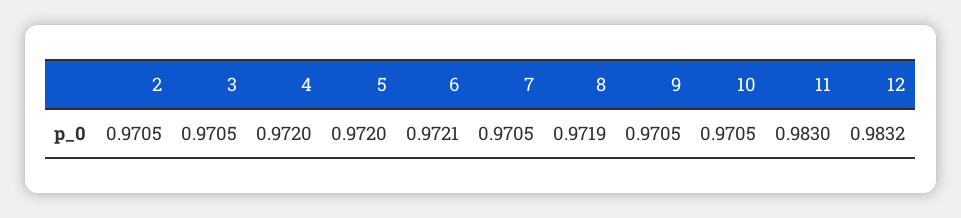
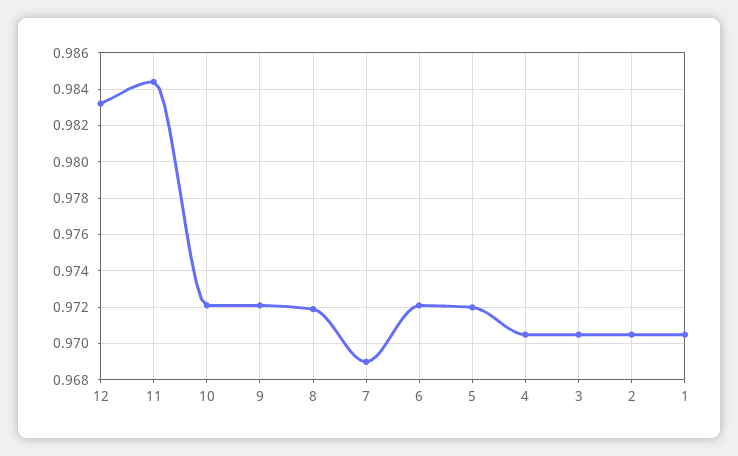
  {
    "2": 0.9705,
    "3": 0.9705,
-   "4": 0.972,
+   "4": 0.9705,
    "5": 0.972,
    "6": 0.9721,
-   "7": 0.9705,
+   "7": 0.969,
    "8": 0.9719,
-   "9": 0.9705,
+   "9": 0.972,
-   "10": 0.9705,
+   "10": 0.972,
-   "11": 0.983,
+   "11": 0.9845,
-   "12": 0.9832
+   "12": 0.9832,
+   "1": 0.9705
  }

